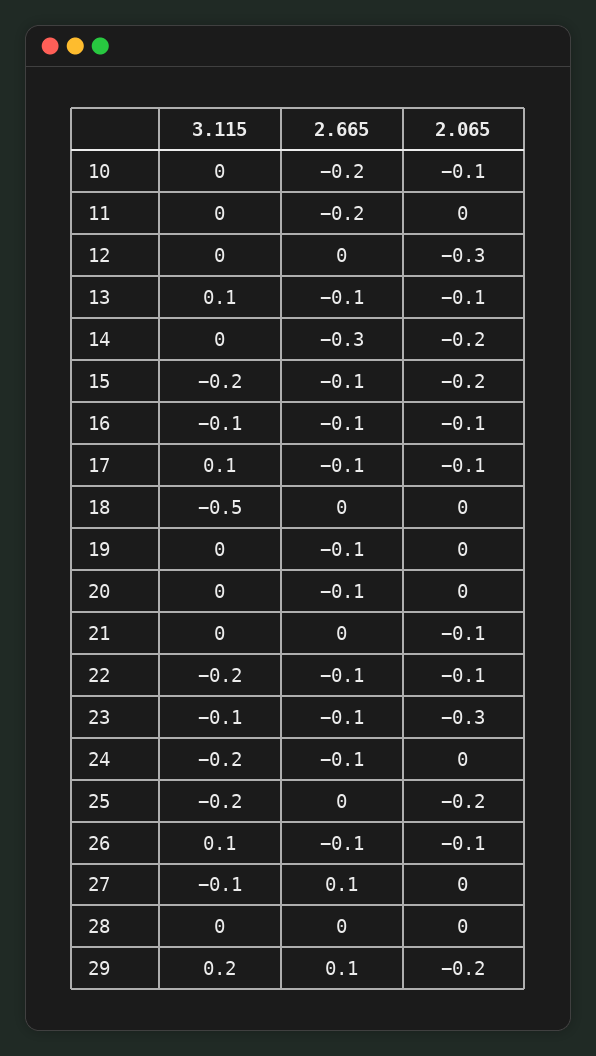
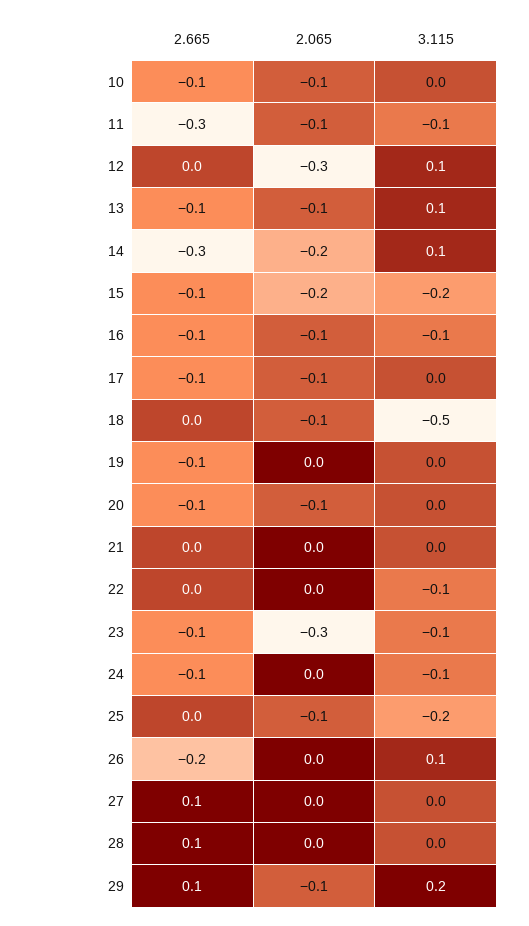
  {
    "3.115": {
      "10": 0,
-     "11": 0,
+     "11": -0.1,
-     "12": 0,
+     "12": 0.1,
      "13": 0.1,
-     "14": 0,
+     "14": 0.1,
      "15": -0.2,
      "16": -0.1,
-     "17": 0.1,
+     "17": 0,
      "18": -0.5,
      "19": 0,
      "20": 0,
      "21": 0,
-     "22": -0.2,
+     "22": -0.1,
      "23": -0.1,
-     "24": -0.2,
+     "24": -0.1,
      "25": -0.2,
      "26": 0.1,
-     "27": -0.1,
+     "27": 0,
      "28": 0,
      "29": 0.2
    },
    "2.665": {
-     "10": -0.2,
+     "10": -0.1,
-     "11": -0.2,
+     "11": -0.3,
      "12": 0,
      "13": -0.1,
      "14": -0.3,
      "15": -0.1,
      "16": -0.1,
      "17": -0.1,
      "18": 0,
      "19": -0.1,
      "20": -0.1,
      "21": 0,
-     "22": -0.1,
+     "22": 0,
      "23": -0.1,
      "24": -0.1,
      "25": 0,
-     "26": -0.1,
+     "26": -0.2,
      "27": 0.1,
-     "28": 0,
+     "28": 0.1,
      "29": 0.1
    },
    "2.065": {
      "10": -0.1,
-     "11": 0,
+     "11": -0.1,
      "12": -0.3,
      "13": -0.1,
      "14": -0.2,
      "15": -0.2,
      "16": -0.1,
      "17": -0.1,
-     "18": 0,
+     "18": -0.1,
      "19": 0,
-     "20": 0,
+     "20": -0.1,
-     "21": -0.1,
+     "21": 0,
-     "22": -0.1,
+     "22": 0,
      "23": -0.3,
      "24": 0,
-     "25": -0.2,
+     "25": -0.1,
-     "26": -0.1,
+     "26": 0,
      "27": 0,
      "28": 0,
-     "29": -0.2
+     "29": -0.1
    }
  }

